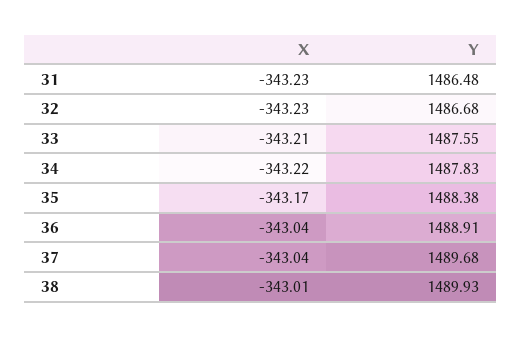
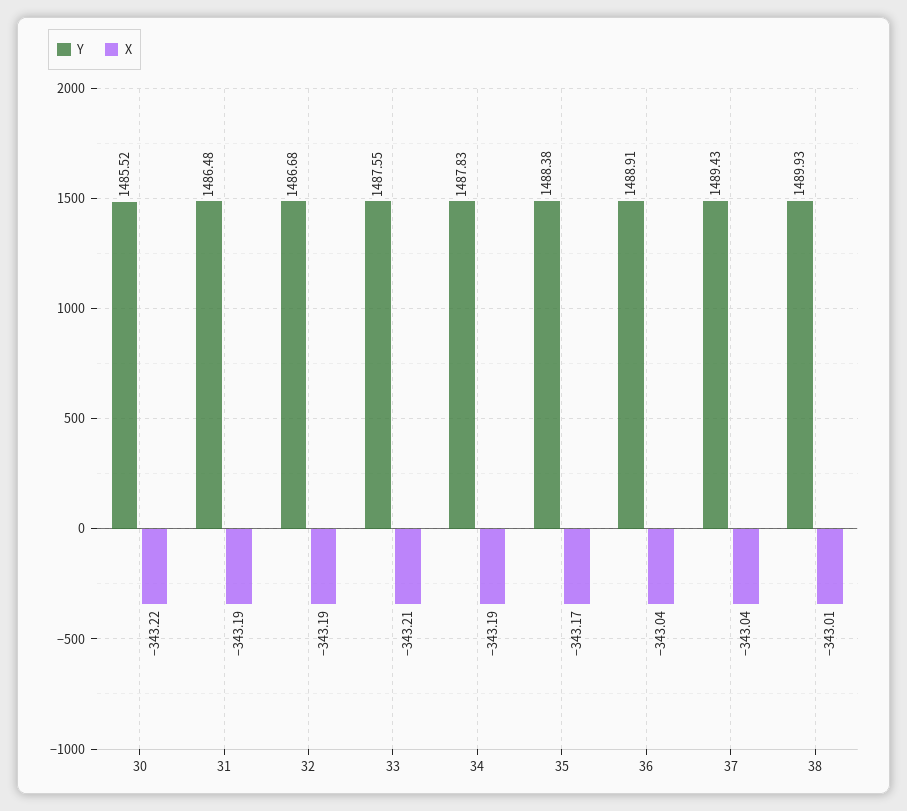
  {
    "X": {
-     "31": -343.23,
+     "31": -343.19,
-     "32": -343.23,
+     "32": -343.19,
      "33": -343.21,
-     "34": -343.22,
+     "34": -343.19,
      "35": -343.17,
      "36": -343.04,
      "37": -343.04,
-     "38": -343.01
+     "38": -343.01,
+     "30": -343.22
    },
    "Y": {
      "31": 1486.48,
      "32": 1486.68,
      "33": 1487.55,
      "34": 1487.83,
      "35": 1488.38,
      "36": 1488.91,
-     "37": 1489.68,
+     "37": 1489.43,
-     "38": 1489.93
+     "38": 1489.93,
+     "30": 1485.52
    }
  }

